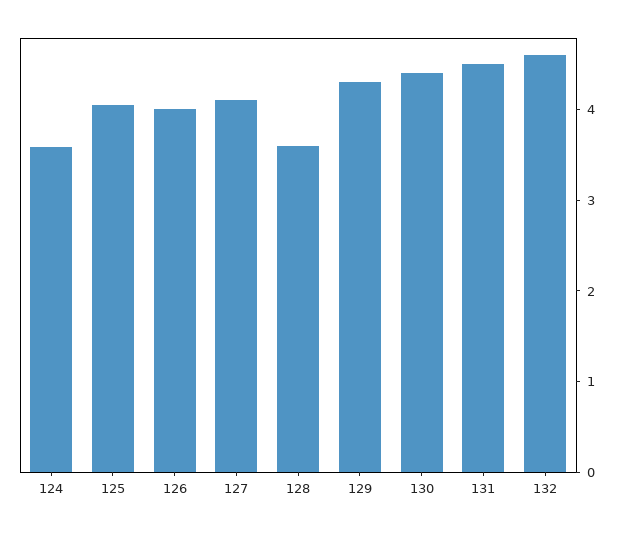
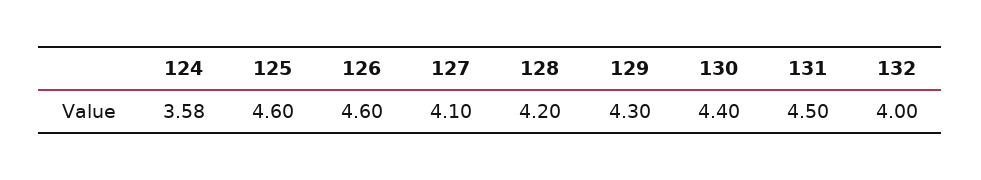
  {
    "124": 3.58,
-   "125": 4,
+   "125": 4.6,
-   "126": 4,
+   "126": 4.6,
    "127": 4.1,
-   "128": 3.6,
+   "128": 4.2,
    "129": 4.3,
    "130": 4.4,
    "131": 4.5,
-   "132": 4.6
+   "132": 4
  }

